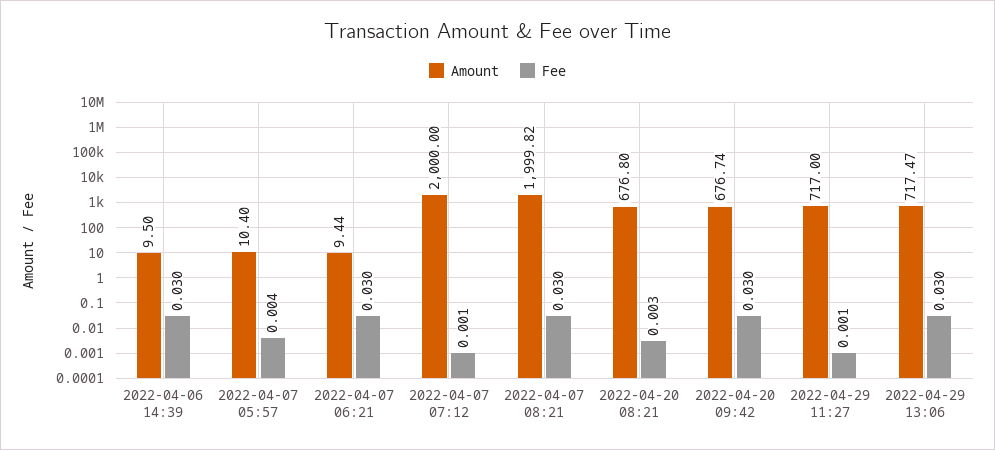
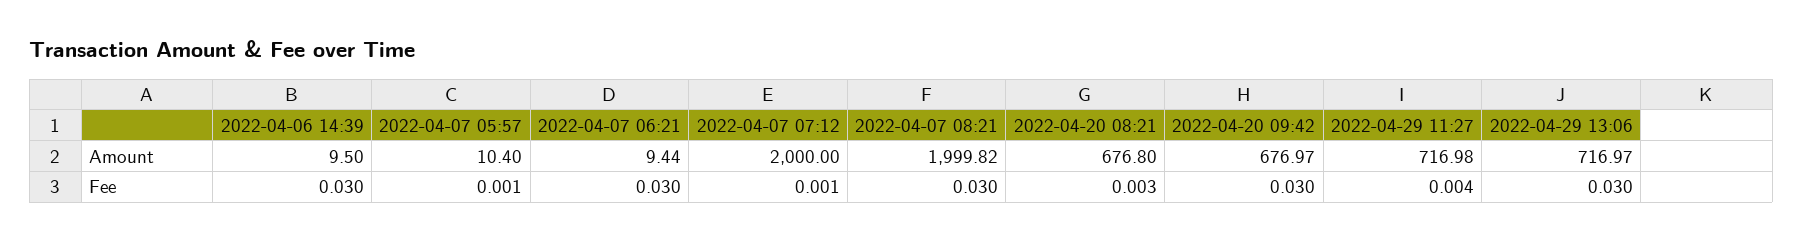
  {
    "Amount": {
      "2022-04-06 14:39": 9.5,
      "2022-04-07 05:57": 10.4,
      "2022-04-07 06:21": 9.44,
      "2022-04-07 07:12": 2000,
      "2022-04-07 08:21": 1999.82,
      "2022-04-20 08:21": 676.8,
-     "2022-04-20 09:42": 676.74,
+     "2022-04-20 09:42": 676.97,
-     "2022-04-29 11:27": 717,
+     "2022-04-29 11:27": 716.98,
-     "2022-04-29 13:06": 717.47
+     "2022-04-29 13:06": 716.97
    },
    "Fee": {
      "2022-04-06 14:39": 0.03,
-     "2022-04-07 05:57": 0.004,
+     "2022-04-07 05:57": 0.001,
      "2022-04-07 06:21": 0.03,
      "2022-04-07 07:12": 0.001,
      "2022-04-07 08:21": 0.03,
      "2022-04-20 08:21": 0.003,
      "2022-04-20 09:42": 0.03,
-     "2022-04-29 11:27": 0.001,
+     "2022-04-29 11:27": 0.004,
      "2022-04-29 13:06": 0.03
    }
  }

